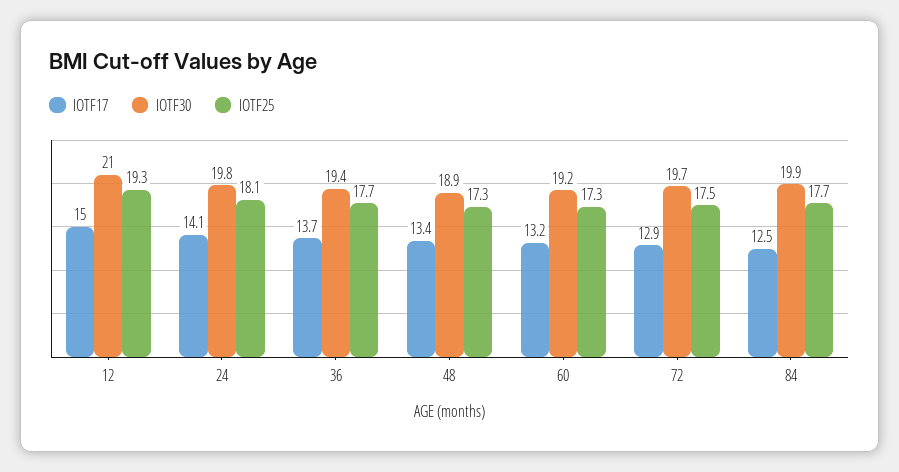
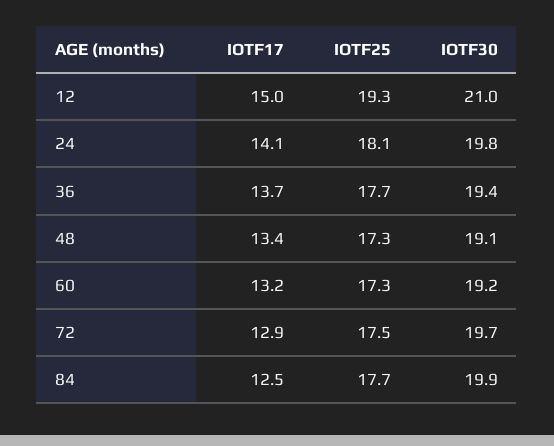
  {
    "IOTF17": {
      "12": 15,
      "24": 14.1,
      "36": 13.7,
      "48": 13.4,
      "60": 13.2,
      "72": 12.9,
      "84": 12.5
    },
    "IOTF30": {
      "12": 21,
      "24": 19.8,
      "36": 19.4,
-     "48": 18.9,
+     "48": 19.1,
      "60": 19.2,
      "72": 19.7,
      "84": 19.9
    },
    "IOTF25": {
      "12": 19.3,
      "24": 18.1,
      "36": 17.7,
      "48": 17.3,
      "60": 17.3,
      "72": 17.5,
      "84": 17.7
    }
  }

